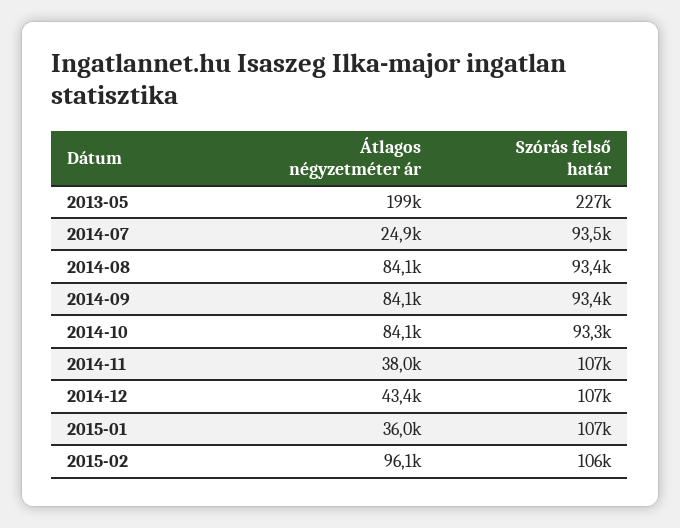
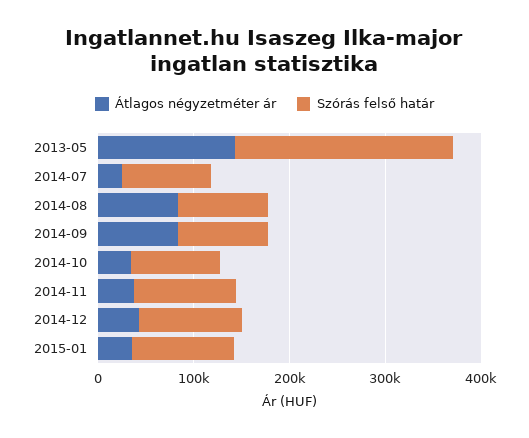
  {
    "Átlagos négyzetméter ár": {
-     "2013-05": 199000,
+     "2013-05": 140000,
      "2014-07": 24900,
      "2014-08": 84100,
      "2014-09": 84100,
-     "2014-10": 84100,
+     "2014-10": 40000,
      "2014-11": 38000,
      "2014-12": 43400,
-     "2015-01": 36000,
+     "2015-01": 36000
-     "2015-02": 96100
    },
    "Szórás felső határ": {
      "2013-05": 227000,
      "2014-07": 93500,
      "2014-08": 93400,
      "2014-09": 93400,
      "2014-10": 93300,
      "2014-11": 107000,
      "2014-12": 107000,
-     "2015-01": 107000,
+     "2015-01": 107000
-     "2015-02": 106000
    }
  }

